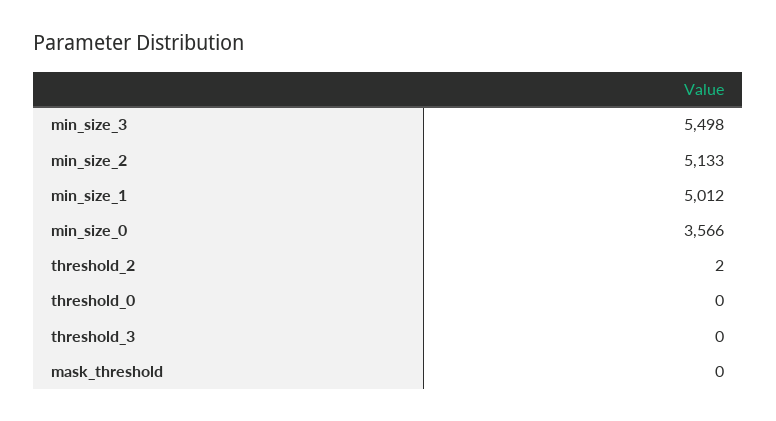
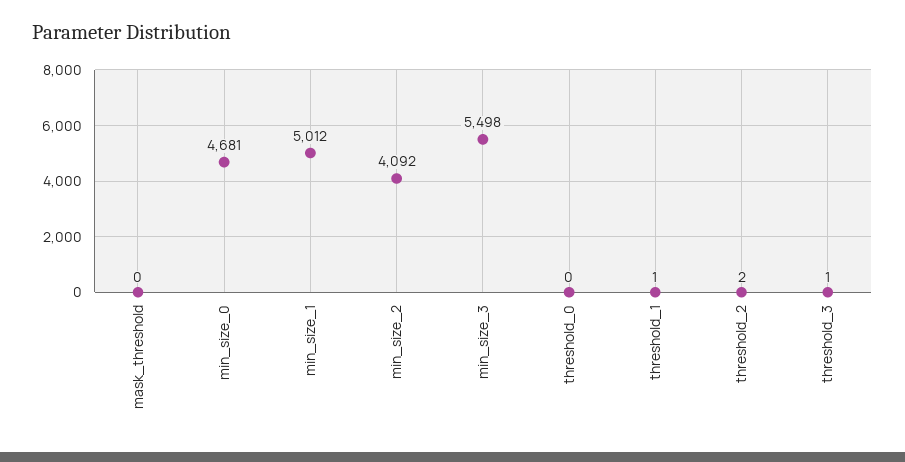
  {
    "min_size_3": 5498,
-   "min_size_2": 5133,
+   "min_size_2": 4092,
    "min_size_1": 5012,
-   "min_size_0": 3566,
+   "min_size_0": 4681,
    "threshold_2": 2,
    "threshold_0": 0,
-   "threshold_3": 0,
+   "threshold_3": 1,
-   "mask_threshold": 0
+   "mask_threshold": 0,
+   "threshold_1": 1
  }

